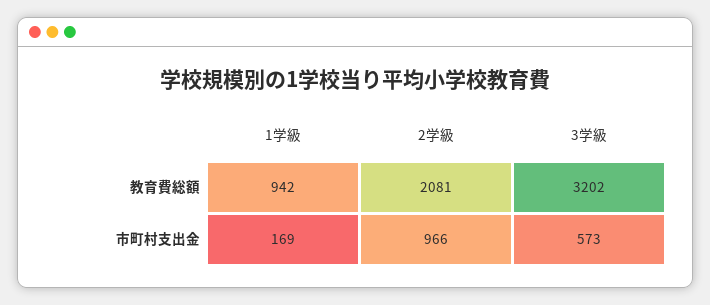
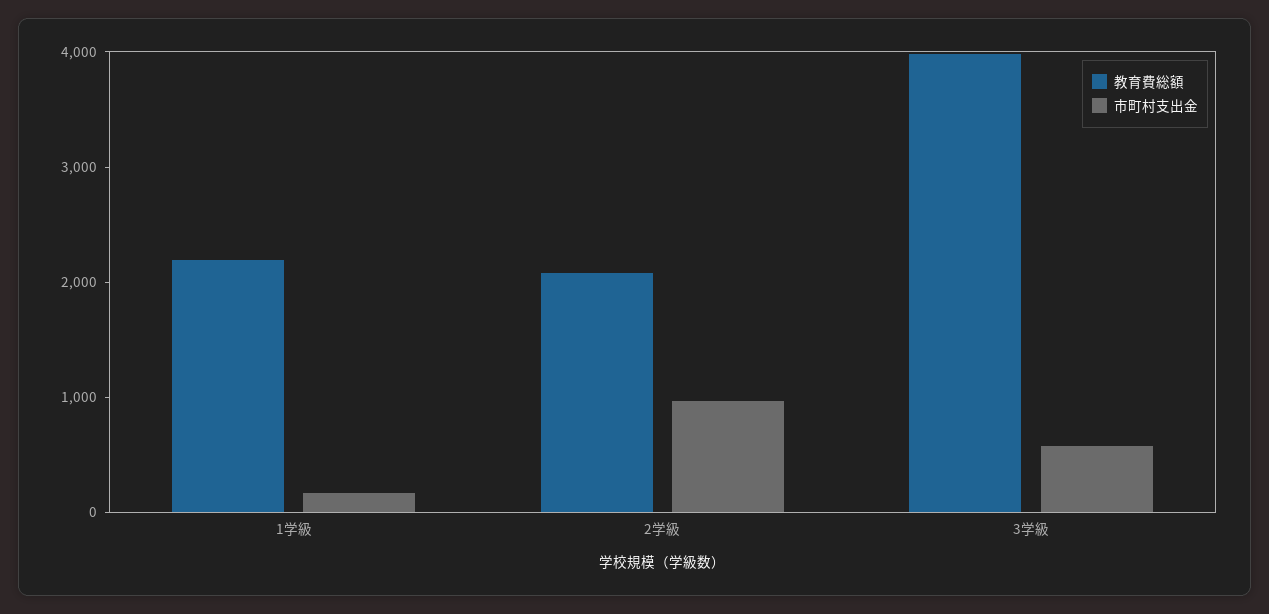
  {
    "教育費総額": {
-     "1学級": 942,
+     "1学級": 2200,
      "2学級": 2081,
-     "3学級": 3202
+     "3学級": 4000
    },
    "市町村支出金": {
      "1学級": 169,
      "2学級": 966,
      "3学級": 573
    }
  }

